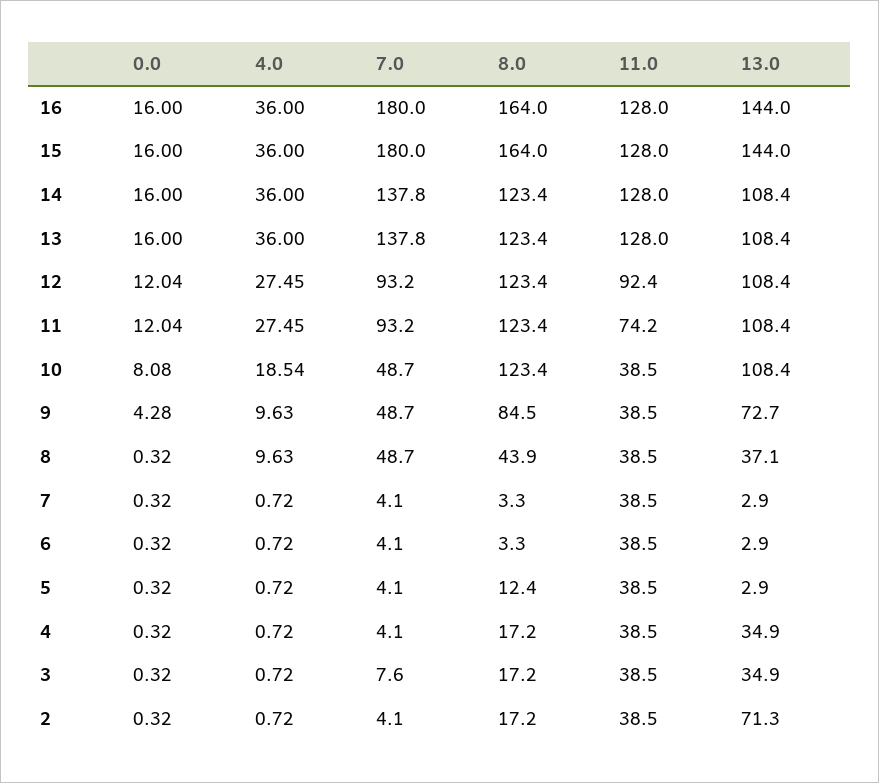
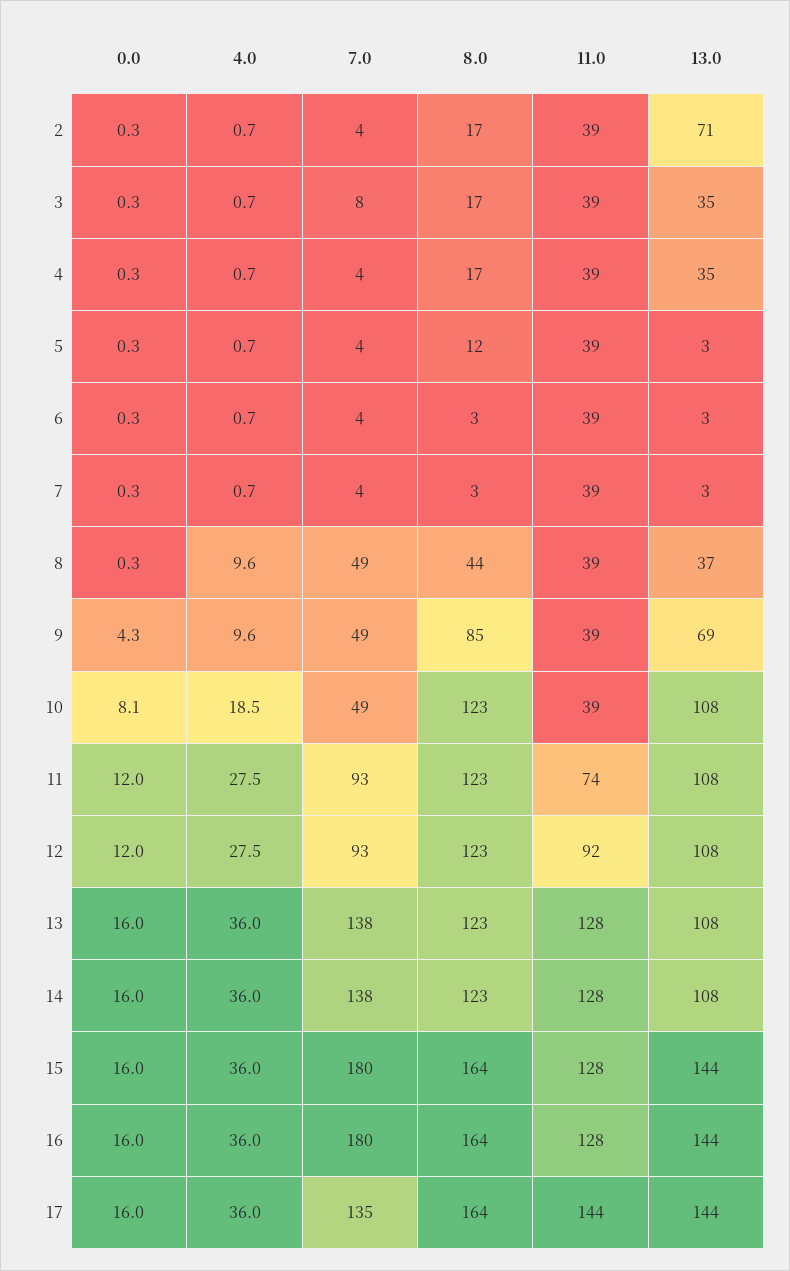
  {
    "0.0": {
      "16": 16,
      "15": 16,
      "14": 16,
      "13": 16,
      "12": 12.04,
      "11": 12.04,
      "10": 8.08,
      "9": 4.28,
      "8": 0.32,
      "7": 0.32,
      "6": 0.32,
      "5": 0.32,
      "4": 0.32,
      "3": 0.32,
-     "2": 0.32
+     "2": 0.32,
+     "17": 16
    },
    "4.0": {
      "16": 36,
      "15": 36,
      "14": 36,
      "13": 36,
      "12": 27.45,
      "11": 27.45,
      "10": 18.54,
      "9": 9.63,
      "8": 9.63,
      "7": 0.72,
      "6": 0.72,
      "5": 0.72,
      "4": 0.72,
      "3": 0.72,
-     "2": 0.72
+     "2": 0.72,
+     "17": 36
    },
    "7.0": {
      "16": 180,
      "15": 180,
      "14": 137.8,
      "13": 137.8,
      "12": 93.2,
      "11": 93.2,
      "10": 48.7,
      "9": 48.7,
      "8": 48.7,
      "7": 4.1,
      "6": 4.1,
      "5": 4.1,
      "4": 4.1,
      "3": 7.6,
-     "2": 4.1
+     "2": 4.1,
+     "17": 135
    },
    "8.0": {
      "16": 164,
      "15": 164,
      "14": 123.4,
      "13": 123.4,
      "12": 123.4,
      "11": 123.4,
      "10": 123.4,
      "9": 84.5,
      "8": 43.9,
      "7": 3.3,
      "6": 3.3,
      "5": 12.4,
      "4": 17.2,
      "3": 17.2,
-     "2": 17.2
+     "2": 17.2,
+     "17": 164
    },
    "11.0": {
      "16": 128,
      "15": 128,
      "14": 128,
      "13": 128,
      "12": 92.4,
      "11": 74.2,
      "10": 38.5,
      "9": 38.5,
      "8": 38.5,
      "7": 38.5,
      "6": 38.5,
      "5": 38.5,
      "4": 38.5,
      "3": 38.5,
-     "2": 38.5
+     "2": 38.5,
+     "17": 144
    },
    "13.0": {
      "16": 144,
      "15": 144,
      "14": 108.4,
      "13": 108.4,
      "12": 108.4,
      "11": 108.4,
      "10": 108.4,
-     "9": 72.7,
+     "9": 69,
      "8": 37.1,
      "7": 2.9,
      "6": 2.9,
      "5": 2.9,
      "4": 34.9,
      "3": 34.9,
-     "2": 71.3
+     "2": 71.3,
+     "17": 144
    }
  }

